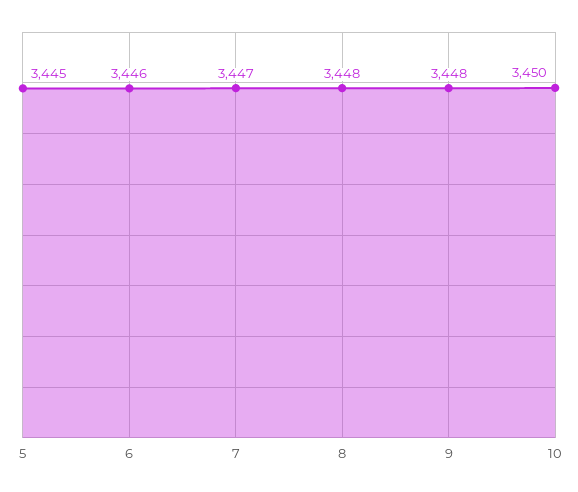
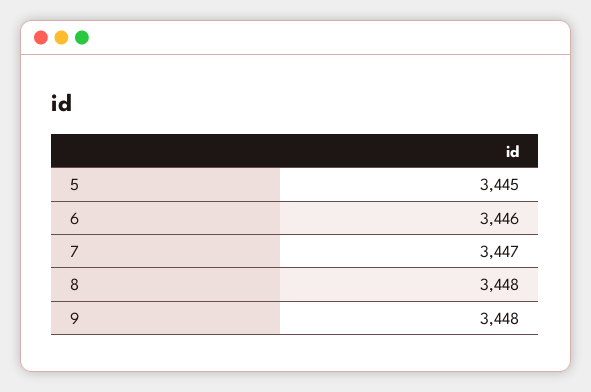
  {
    "5": 3445,
    "6": 3446,
    "7": 3447,
    "8": 3448,
-   "9": 3448,
+   "9": 3448
-   "10": 3450
  }

